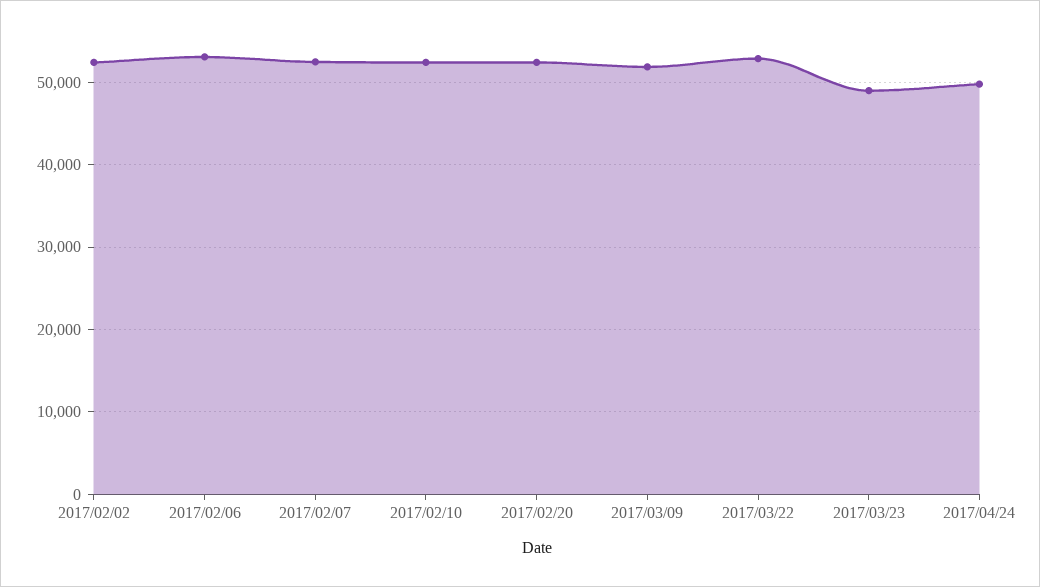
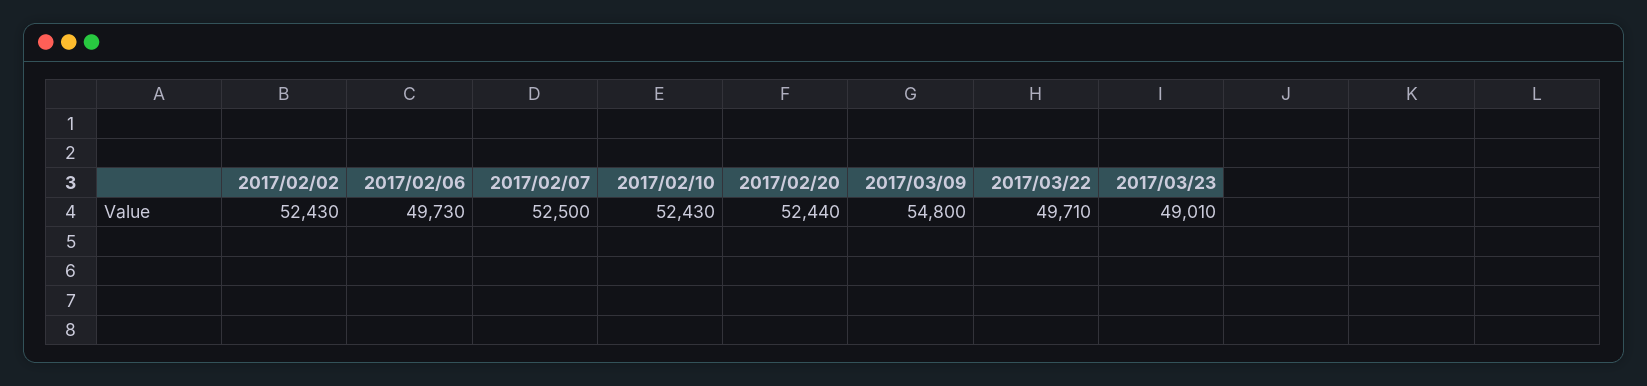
  {
    "2017/02/02": 52430,
-   "2017/02/06": 53000,
+   "2017/02/06": 49730,
    "2017/02/07": 52500,
    "2017/02/10": 52430,
    "2017/02/20": 52440,
-   "2017/03/09": 52000,
+   "2017/03/09": 54800,
-   "2017/03/22": 53000,
+   "2017/03/22": 49710,
-   "2017/03/23": 49010,
+   "2017/03/23": 49010
-   "2017/04/24": 50000
  }

